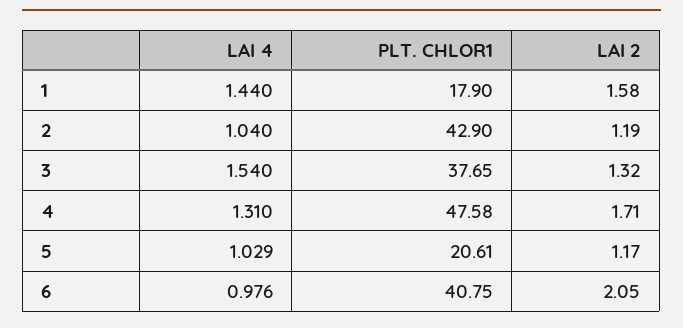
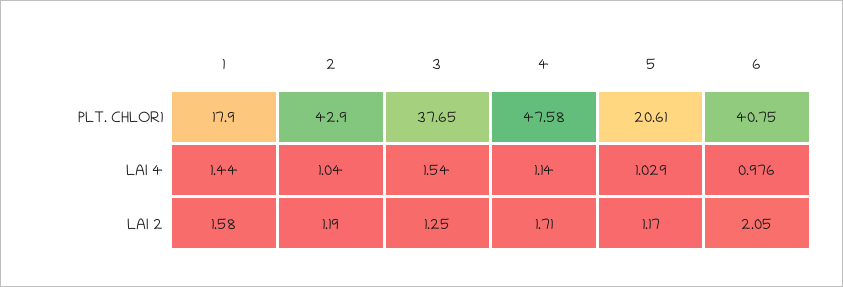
  {
    "LAI 4": {
      "1": 1.44,
      "2": 1.04,
      "3": 1.54,
-     "4": 1.31,
+     "4": 1.14,
      "5": 1.029,
      "6": 0.976
    },
    "PLT. CHLOR1": {
      "1": 17.9,
      "2": 42.9,
      "3": 37.65,
      "4": 47.58,
      "5": 20.61,
      "6": 40.75
    },
    "LAI 2": {
      "1": 1.58,
      "2": 1.19,
-     "3": 1.32,
+     "3": 1.25,
      "4": 1.71,
      "5": 1.17,
      "6": 2.05
    }
  }

